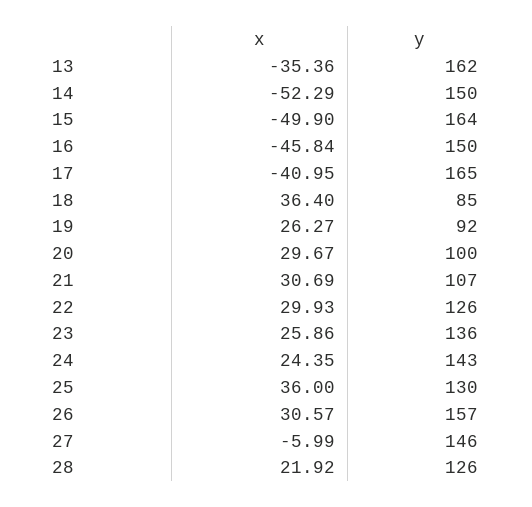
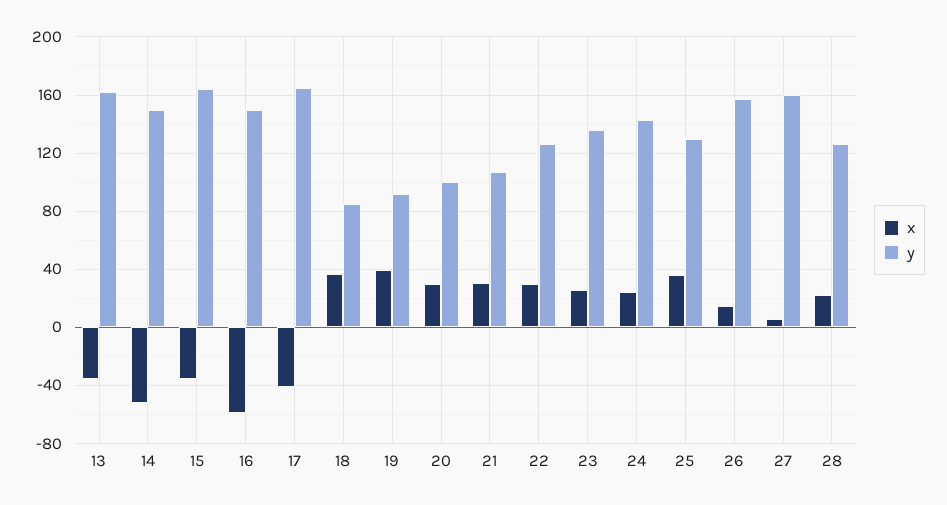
  {
    "x": {
      "13": -35.36,
      "14": -52.29,
-     "15": -49.9,
+     "15": -35,
-     "16": -45.84,
+     "16": -60,
      "17": -40.95,
      "18": 36.4,
-     "19": 26.27,
+     "19": 40,
      "20": 29.67,
      "21": 30.69,
      "22": 29.93,
      "23": 25.86,
      "24": 24.35,
      "25": 36,
-     "26": 30.57,
+     "26": 15,
-     "27": -5.99,
+     "27": 5,
      "28": 21.92
    },
    "y": {
      "13": 162,
      "14": 150,
      "15": 164,
      "16": 150,
      "17": 165,
      "18": 85,
      "19": 92,
      "20": 100,
      "21": 107,
      "22": 126,
      "23": 136,
      "24": 143,
      "25": 130,
      "26": 157,
-     "27": 146,
+     "27": 160,
      "28": 126
    }
  }

